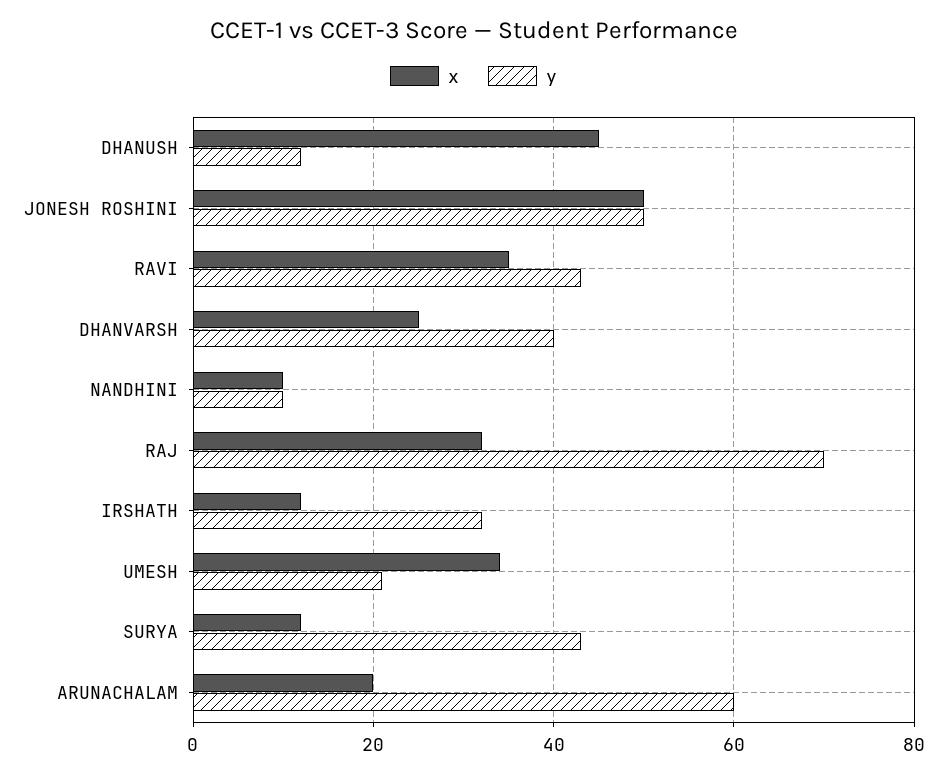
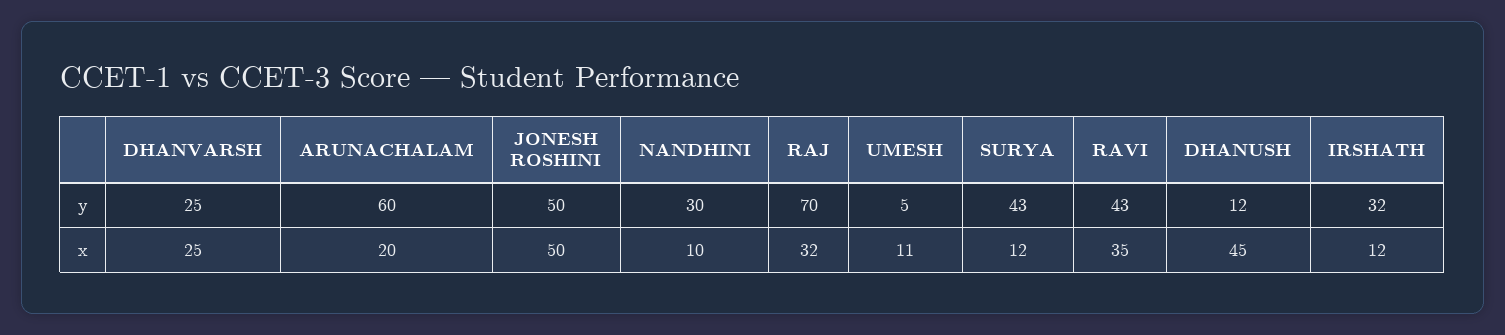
  {
    "x": {
      "DHANUSH": 45,
      "JONESH ROSHINI": 50,
      "RAVI": 35,
      "DHANVARSH": 25,
      "NANDHINI": 10,
      "RAJ": 32,
      "IRSHATH": 12,
-     "UMESH": 35,
+     "UMESH": 11,
      "SURYA": 12,
      "ARUNACHALAM": 20
    },
    "y": {
      "DHANUSH": 12,
      "JONESH ROSHINI": 50,
      "RAVI": 43,
-     "DHANVARSH": 40,
+     "DHANVARSH": 25,
-     "NANDHINI": 10,
+     "NANDHINI": 30,
      "RAJ": 70,
      "IRSHATH": 32,
-     "UMESH": 20,
+     "UMESH": 5,
      "SURYA": 43,
      "ARUNACHALAM": 60
    }
  }

